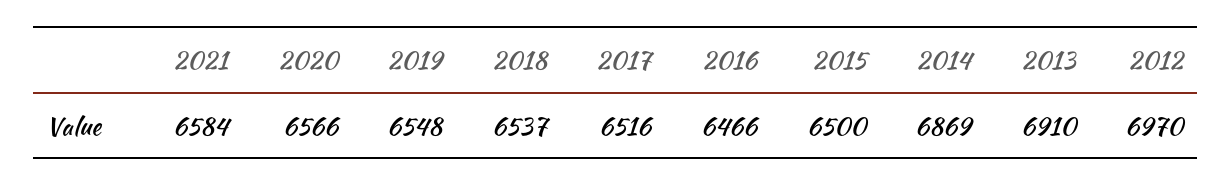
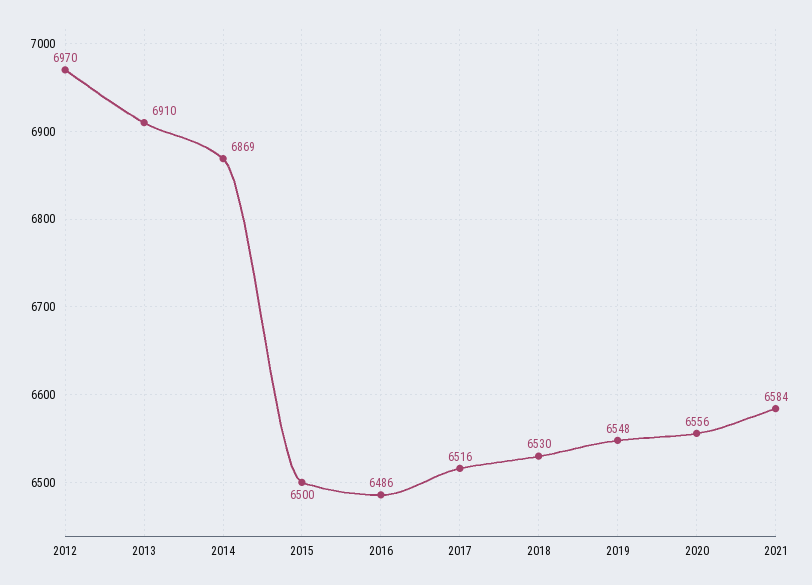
  {
    "2021": 6584,
-   "2020": 6566,
+   "2020": 6556,
    "2019": 6548,
-   "2018": 6537,
+   "2018": 6530,
    "2017": 6516,
-   "2016": 6466,
+   "2016": 6486,
    "2015": 6500,
    "2014": 6869,
    "2013": 6910,
    "2012": 6970
  }

